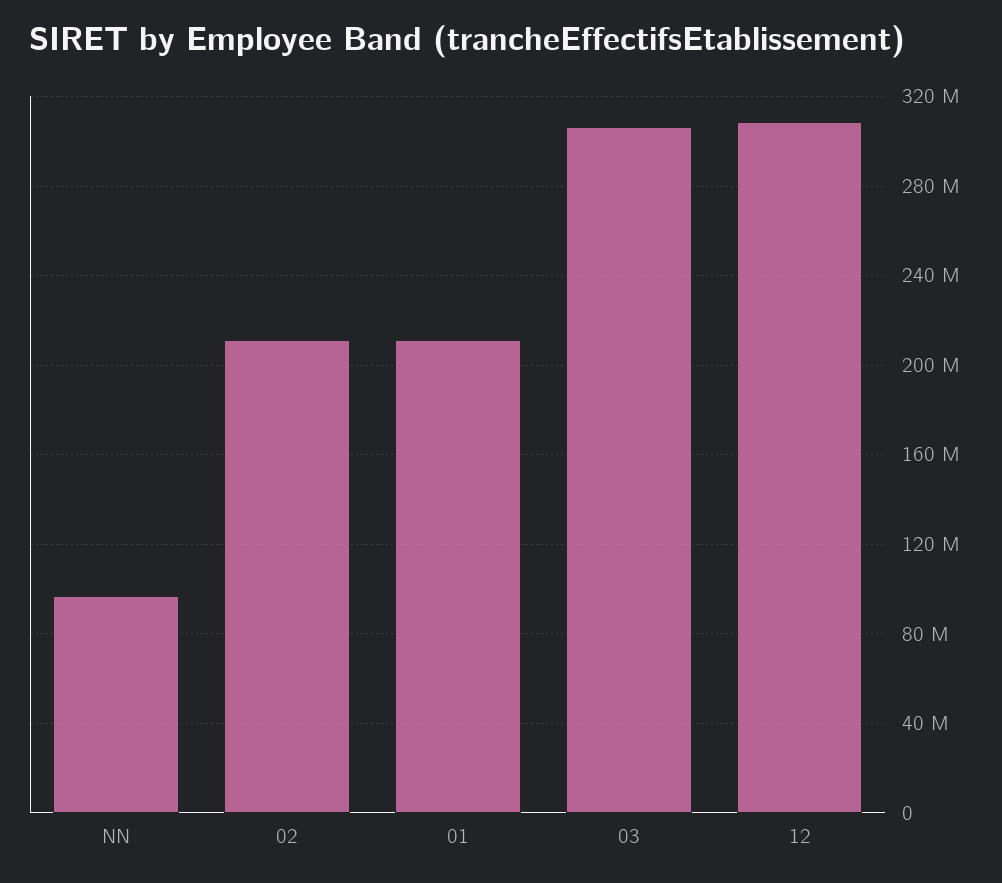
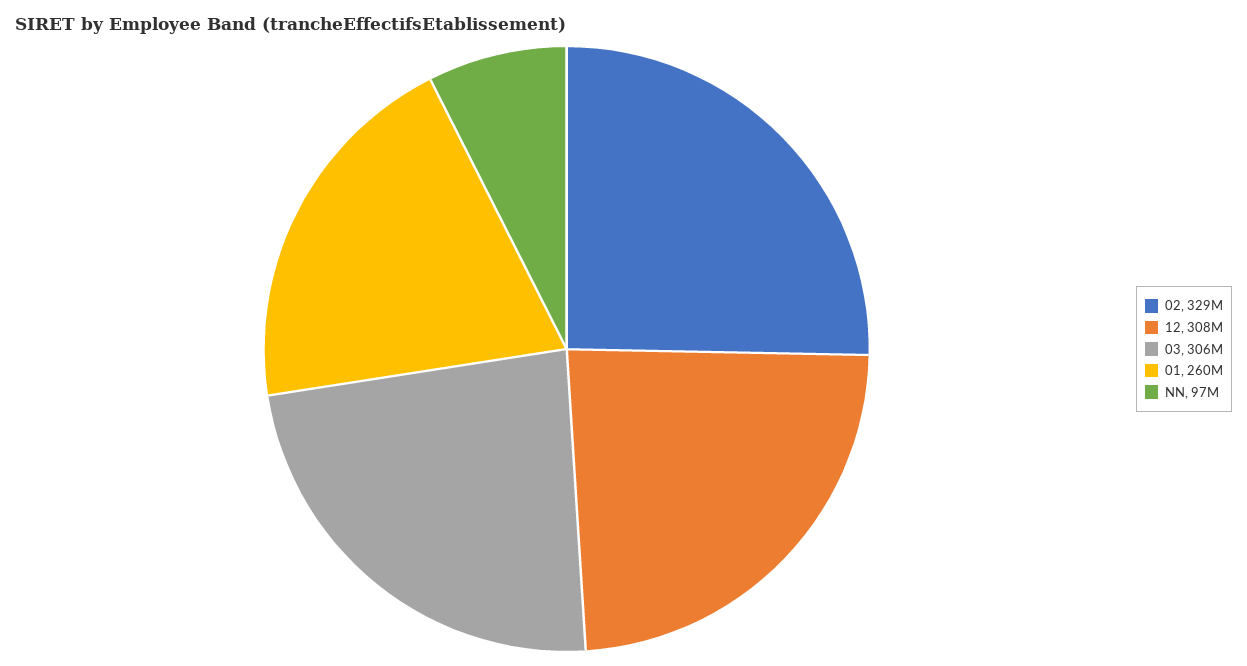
  {
    "NN": 97000000,
-   "02": 210000000,
+   "02": 329000000,
-   "01": 210000000,
+   "01": 260000000,
    "03": 306000000,
    "12": 308000000
  }

